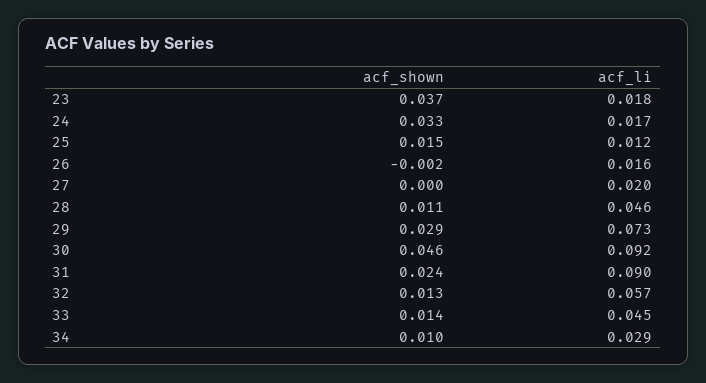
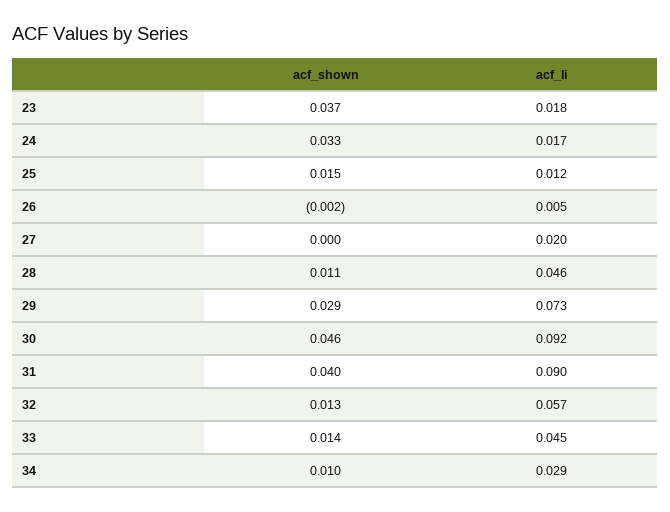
  {
    "acf_shown": {
      "23": 0.037,
      "24": 0.033,
      "25": 0.015,
      "26": -0.002,
      "27": 0,
      "28": 0.011,
      "29": 0.029,
      "30": 0.046,
-     "31": 0.024,
+     "31": 0.04,
      "32": 0.013,
      "33": 0.014,
      "34": 0.01
    },
    "acf_li": {
      "23": 0.018,
      "24": 0.017,
      "25": 0.012,
-     "26": 0.016,
+     "26": 0.005,
      "27": 0.02,
      "28": 0.046,
      "29": 0.073,
      "30": 0.092,
      "31": 0.09,
      "32": 0.057,
      "33": 0.045,
      "34": 0.029
    }
  }

